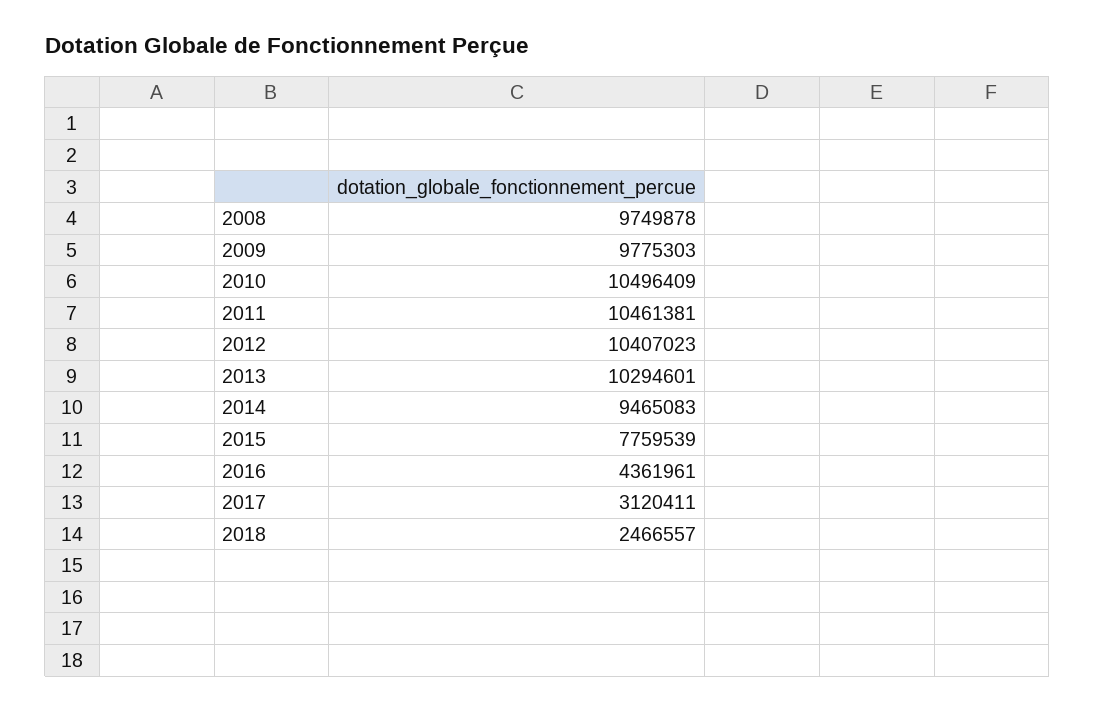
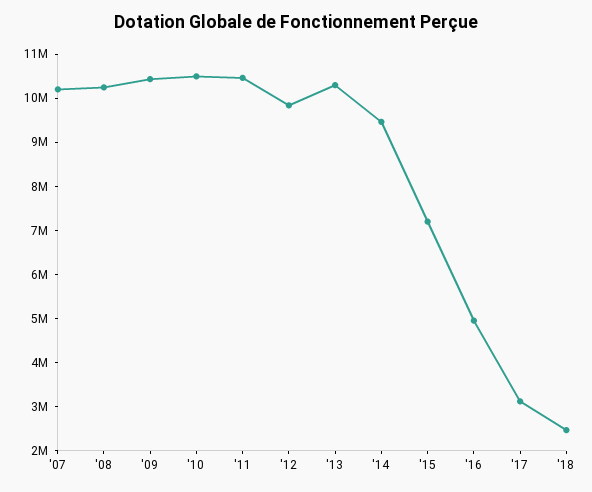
  {
-   "2008": 9749878,
+   "2008": 10200000,
-   "2009": 9775303,
+   "2009": 10400000,
    "2010": 10496409,
    "2011": 10461381,
-   "2012": 10407023,
+   "2012": 9800000,
    "2013": 10294601,
    "2014": 9465083,
-   "2015": 7759539,
+   "2015": 7200000,
-   "2016": 4361961,
+   "2016": 5000000,
    "2017": 3120411,
-   "2018": 2466557
+   "2018": 2466557,
+   "'07": 10200000
  }

